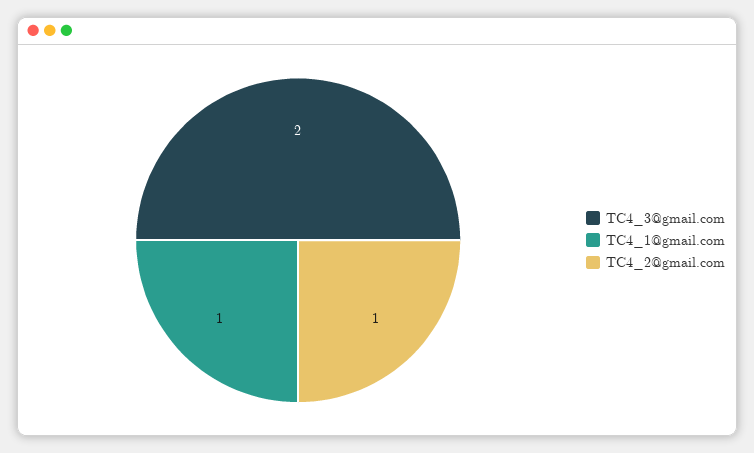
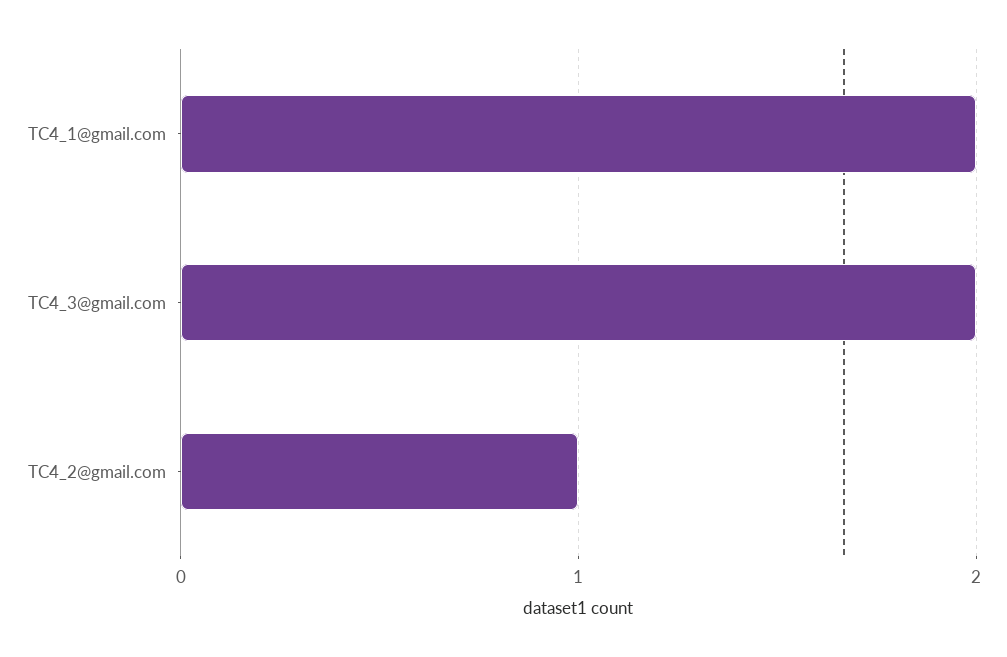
  {
    "TC4_3@gmail.com": 2,
-   "TC4_1@gmail.com": 1,
+   "TC4_1@gmail.com": 2,
    "TC4_2@gmail.com": 1
  }

